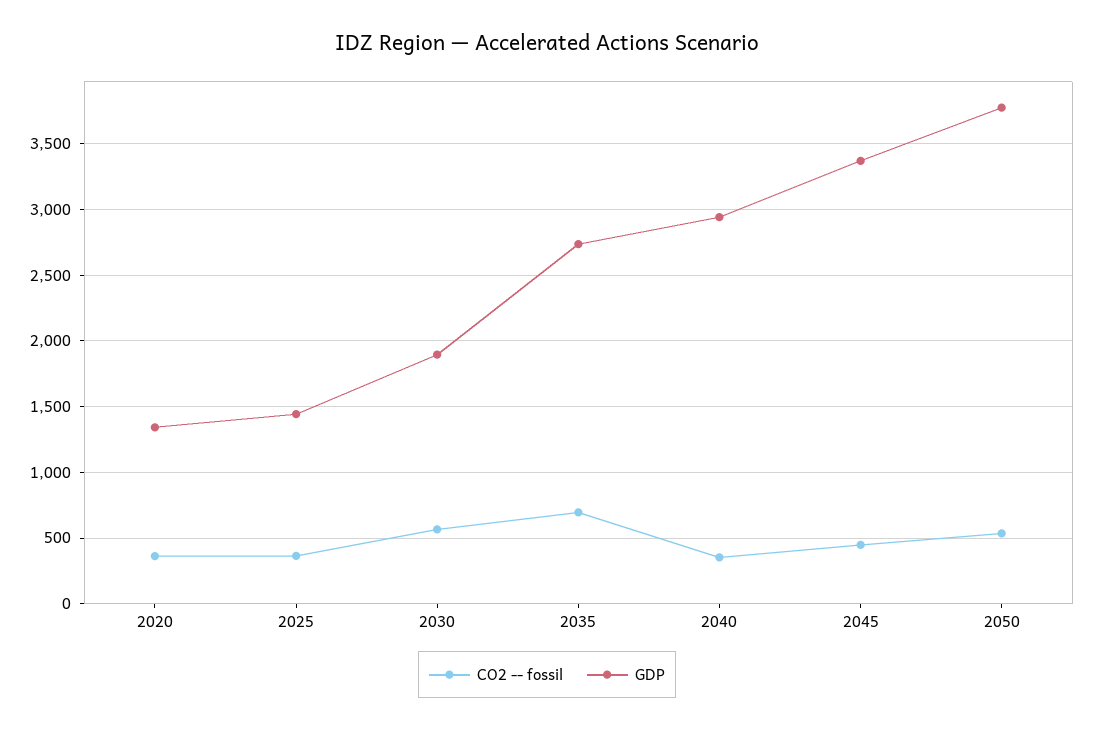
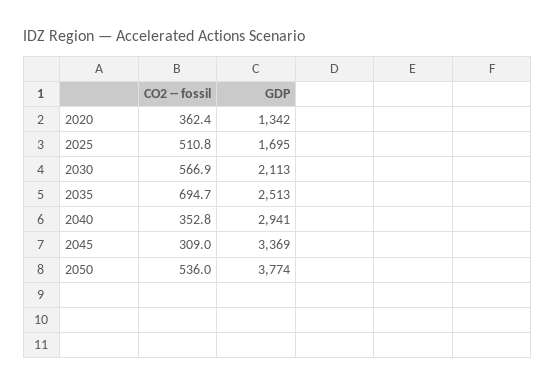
  {
    "CO2 -- fossil": {
      "2020": 362.4,
-     "2025": 350,
+     "2025": 510.8,
      "2030": 566.9,
      "2035": 694.7,
      "2040": 352.8,
-     "2045": 450,
+     "2045": 309,
      "2050": 536
    },
    "GDP": {
      "2020": 1342,
-     "2025": 1450,
+     "2025": 1695,
-     "2030": 1900,
+     "2030": 2113,
-     "2035": 2750,
+     "2035": 2513,
      "2040": 2941,
      "2045": 3369,
      "2050": 3774
    }
  }

